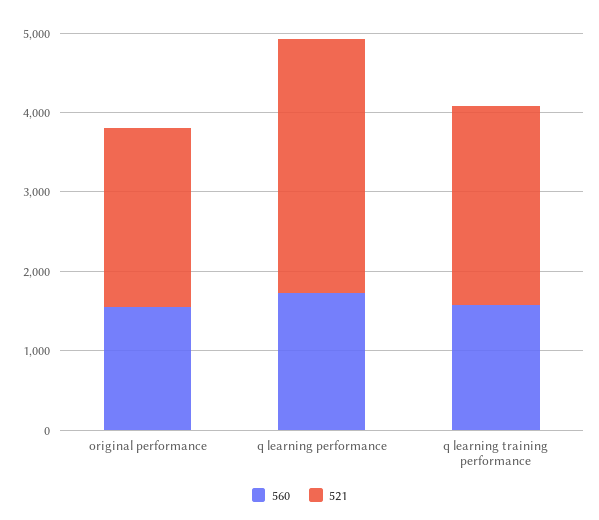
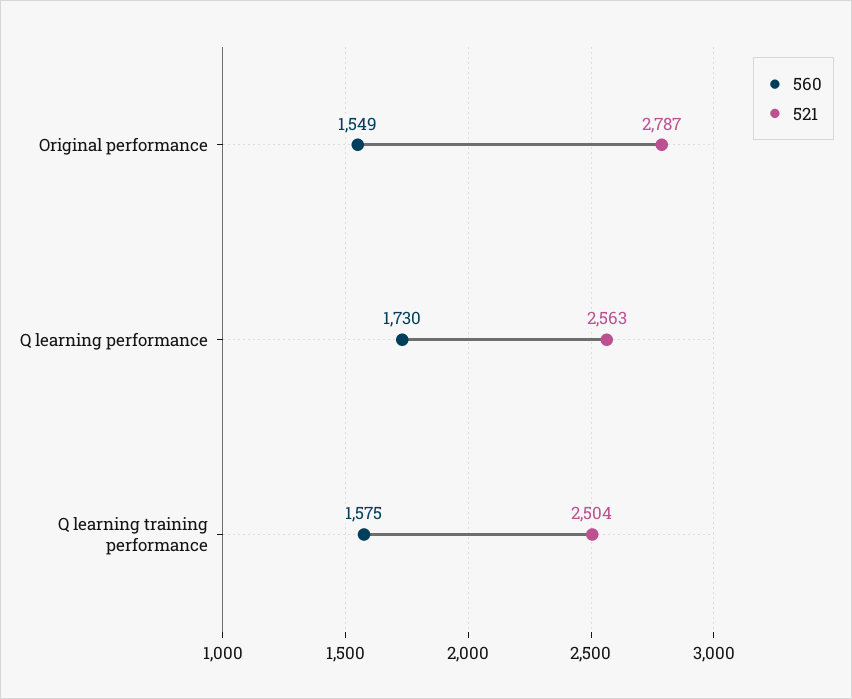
  {
    "560": {
      "original performance": 1549,
      "q learning performance": 1730,
      "q learning training performance": 1575
    },
    "521": {
-     "original performance": 2200,
+     "original performance": 2787,
-     "q learning performance": 3200,
+     "q learning performance": 2563,
      "q learning training performance": 2504
    }
  }

